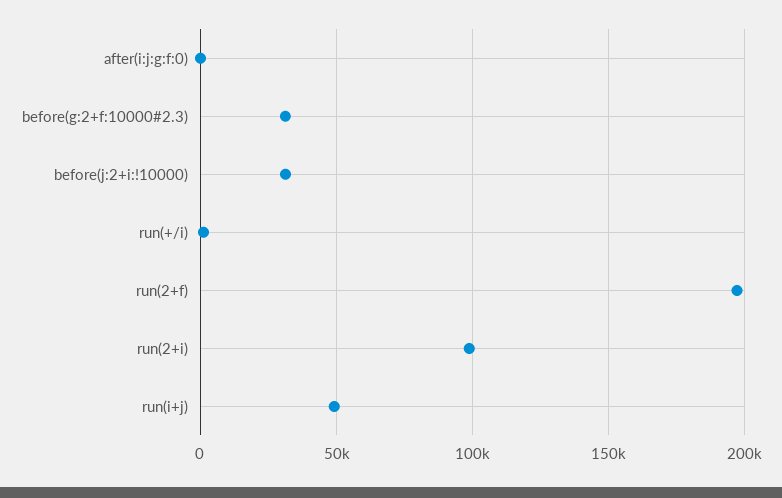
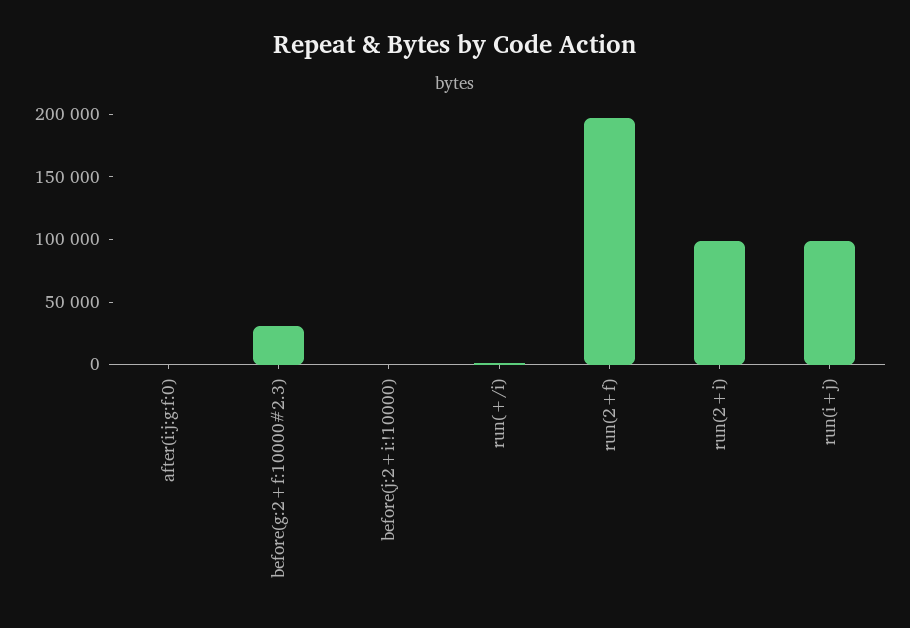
  {
    "after(i:j:g:f:0)": 0,
    "before(g:2+f:10000#2.3)": 30000,
-   "before(j:2+i:!10000)": 30000,
+   "before(j:2+i:!10000)": 0,
    "run(+/i)": 0,
    "run(2+f)": 195000,
    "run(2+i)": 100000,
-   "run(i+j)": 50000
+   "run(i+j)": 100000
  }

